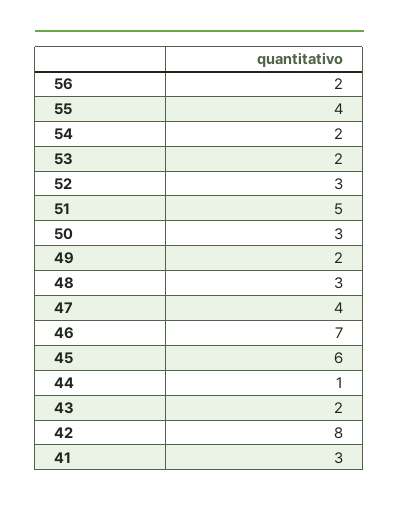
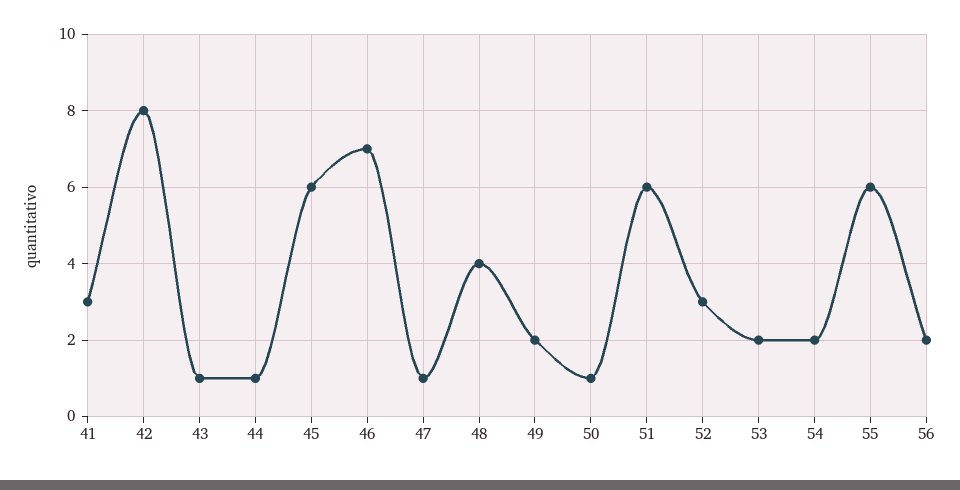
  {
    "56": 2,
-   "55": 4,
+   "55": 6,
    "54": 2,
    "53": 2,
    "52": 3,
-   "51": 5,
+   "51": 6,
-   "50": 3,
+   "50": 1,
    "49": 2,
-   "48": 3,
+   "48": 4,
-   "47": 4,
+   "47": 1,
    "46": 7,
    "45": 6,
    "44": 1,
-   "43": 2,
+   "43": 1,
    "42": 8,
    "41": 3
  }

